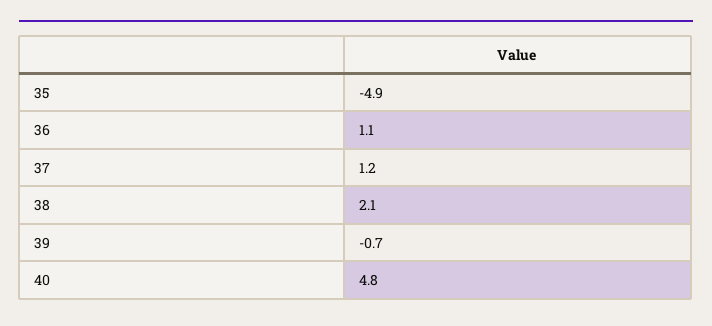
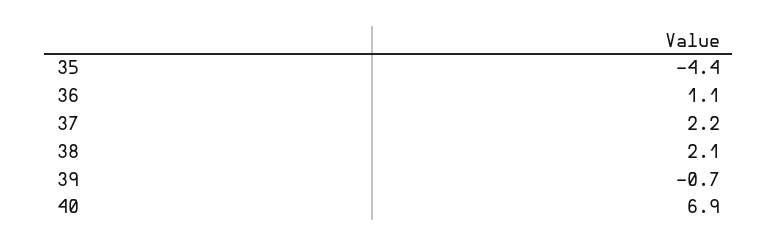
  {
-   "35": -4.9,
+   "35": -4.4,
    "36": 1.1,
-   "37": 1.2,
+   "37": 2.2,
    "38": 2.1,
    "39": -0.7,
-   "40": 4.8
+   "40": 6.9
  }

